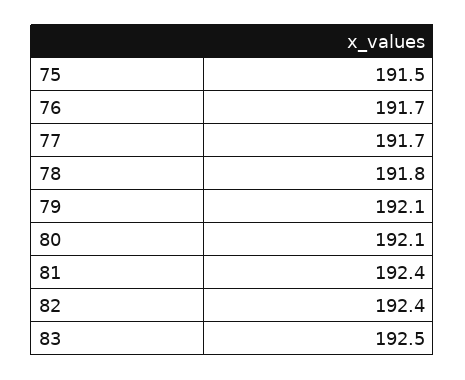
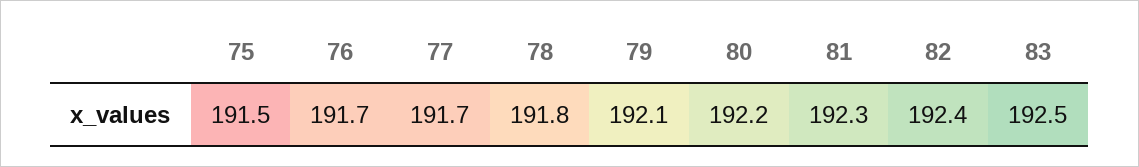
  {
    "75": 191.5,
    "76": 191.7,
    "77": 191.7,
    "78": 191.8,
    "79": 192.1,
-   "80": 192.1,
+   "80": 192.2,
-   "81": 192.4,
+   "81": 192.3,
    "82": 192.4,
    "83": 192.5
  }

